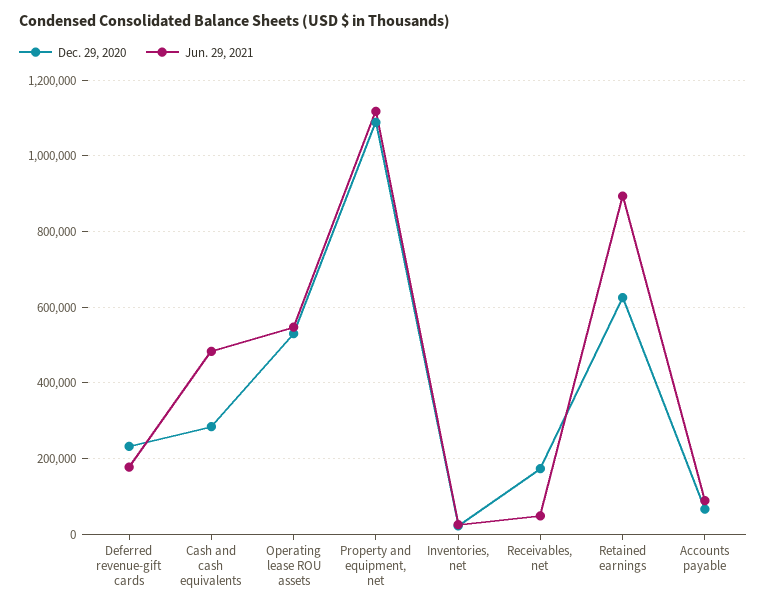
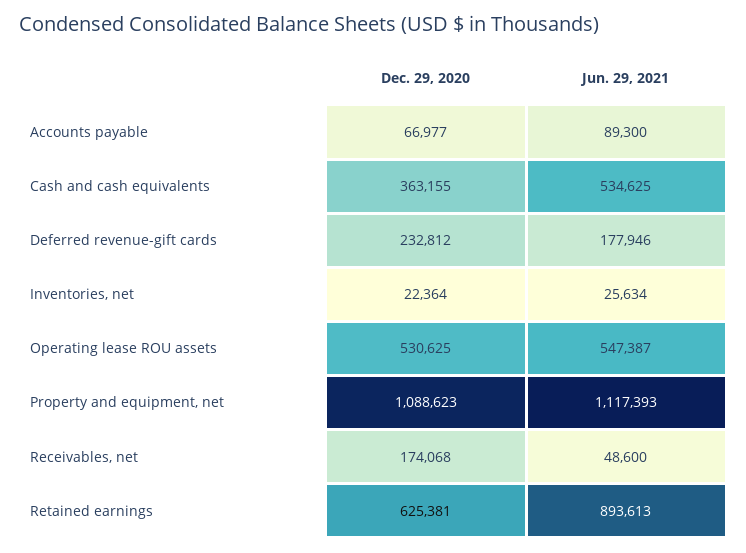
  {
    "Dec. 29, 2020": {
      "Deferred revenue-gift cards": 232812,
-     "Cash and cash equivalents": 280000,
+     "Cash and cash equivalents": 363155,
      "Operating lease ROU assets": 530625,
      "Property and equipment, net": 1088623,
      "Inventories, net": 22364,
      "Receivables, net": 174068,
      "Retained earnings": 625381,
      "Accounts payable": 66977
    },
    "Jun. 29, 2021": {
      "Deferred revenue-gift cards": 177946,
-     "Cash and cash equivalents": 480000,
+     "Cash and cash equivalents": 534625,
      "Operating lease ROU assets": 547387,
      "Property and equipment, net": 1117393,
      "Inventories, net": 25634,
      "Receivables, net": 48600,
      "Retained earnings": 893613,
      "Accounts payable": 89300
    }
  }

